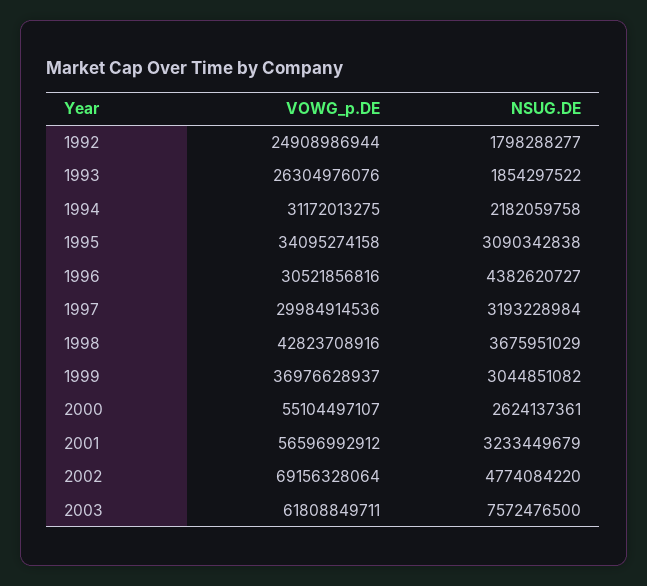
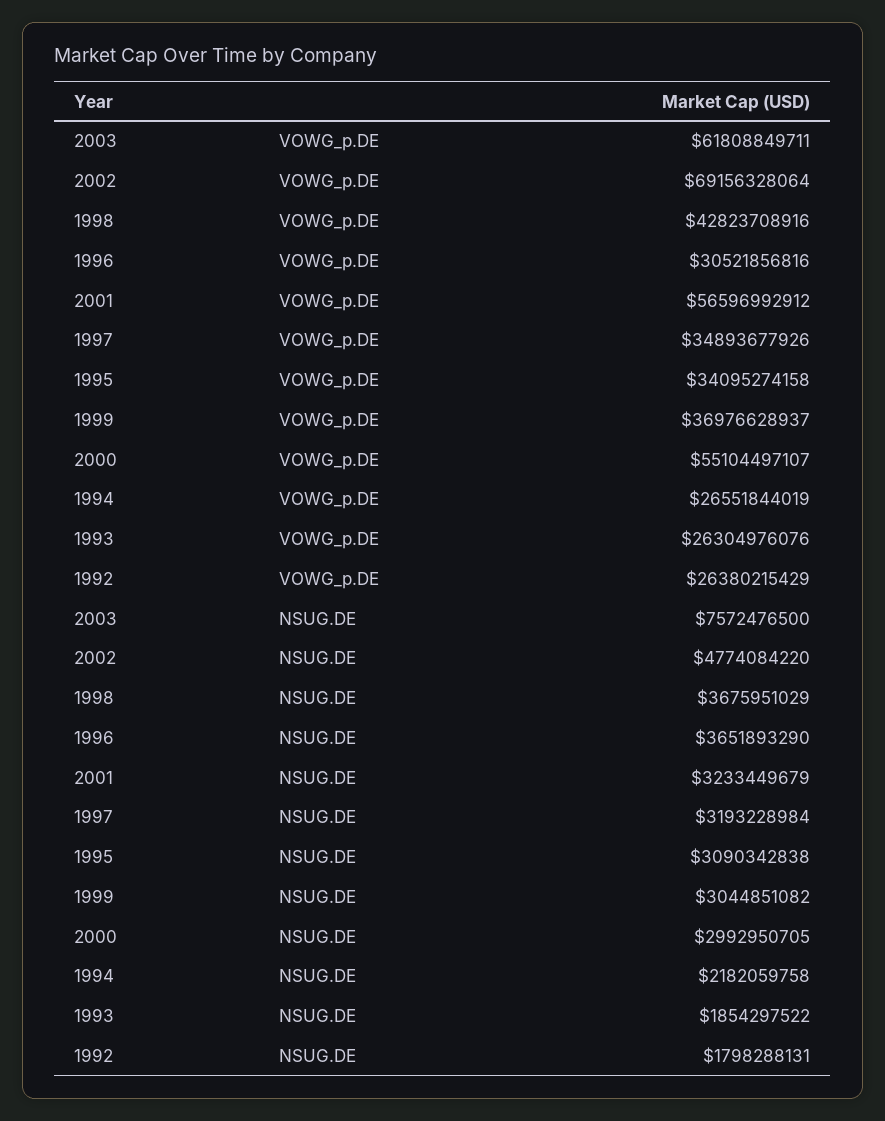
  {
    "VOWG_p.DE": {
-     "1992": 24908986944,
+     "1992": 26380215429,
      "1993": 26304976076,
-     "1994": 31172013275,
+     "1994": 26551844019,
      "1995": 34095274158,
      "1996": 30521856816,
-     "1997": 29984914536,
+     "1997": 34893677926,
      "1998": 42823708916,
      "1999": 36976628937,
      "2000": 55104497107,
      "2001": 56596992912,
      "2002": 69156328064,
      "2003": 61808849711
    },
    "NSUG.DE": {
-     "1992": 1798288277,
+     "1992": 1798288131,
      "1993": 1854297522,
      "1994": 2182059758,
      "1995": 3090342838,
-     "1996": 4382620727,
+     "1996": 3651893290,
      "1997": 3193228984,
      "1998": 3675951029,
      "1999": 3044851082,
-     "2000": 2624137361,
+     "2000": 2992950705,
      "2001": 3233449679,
      "2002": 4774084220,
      "2003": 7572476500
    }
  }

